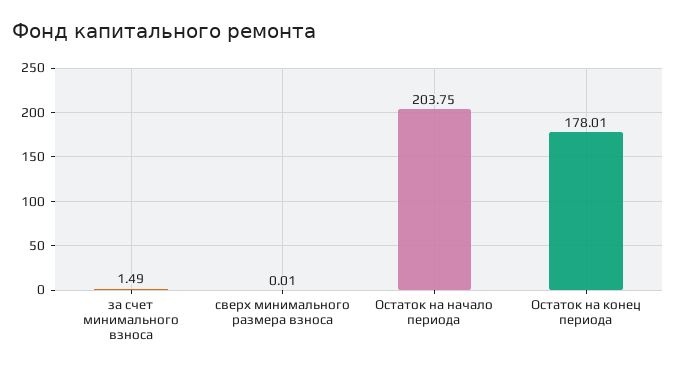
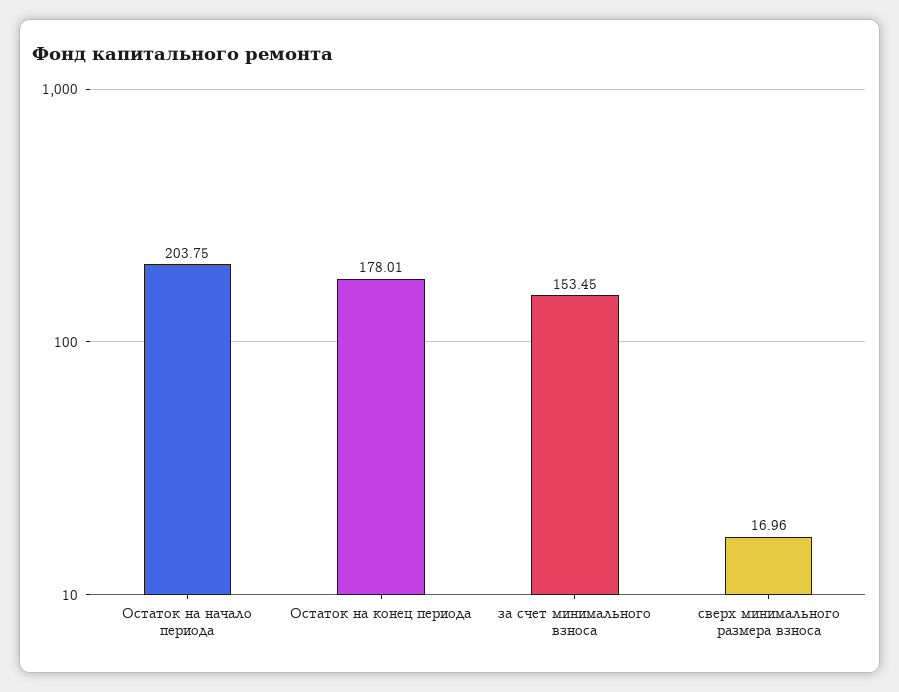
  {
-   "за счет минимального взноса": 1.49,
+   "за счет минимального взноса": 153.45,
-   "сверх минимального размера взноса": 0.01,
+   "сверх минимального размера взноса": 16.96,
    "Остаток на начало периода": 203.75,
    "Остаток на конец периода": 178.01
  }

